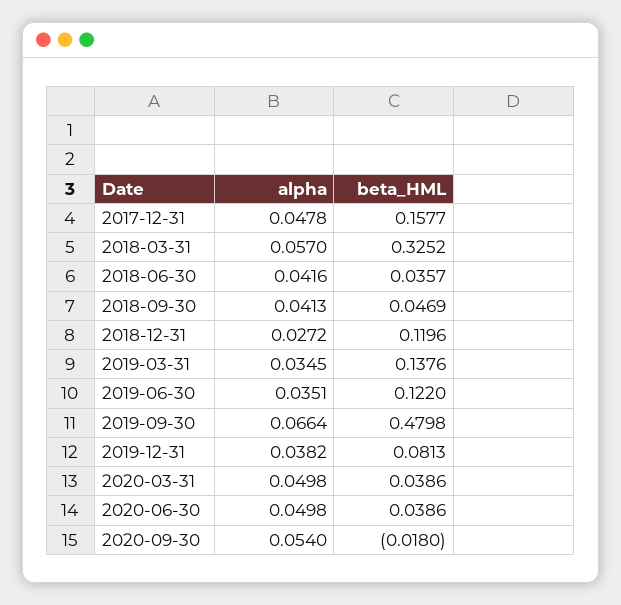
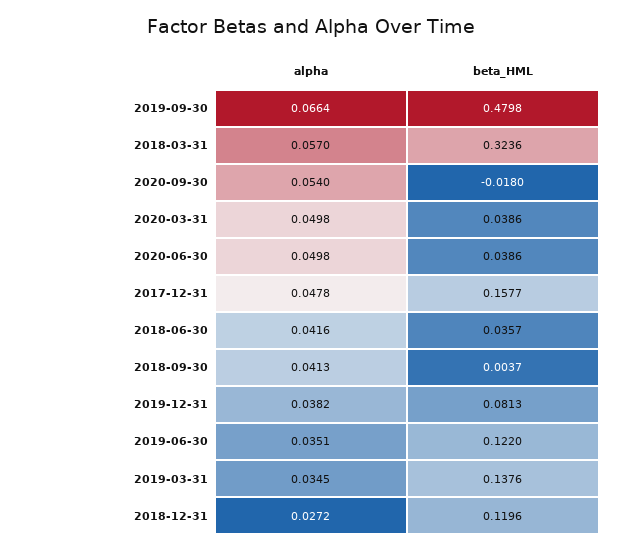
  {
    "alpha": {
      "2017-12-31": 0.0478,
      "2018-03-31": 0.057,
      "2018-06-30": 0.0416,
      "2018-09-30": 0.0413,
      "2018-12-31": 0.0272,
      "2019-03-31": 0.0345,
      "2019-06-30": 0.0351,
      "2019-09-30": 0.0664,
      "2019-12-31": 0.0382,
      "2020-03-31": 0.0498,
      "2020-06-30": 0.0498,
      "2020-09-30": 0.054
    },
    "beta_HML": {
      "2017-12-31": 0.1577,
-     "2018-03-31": 0.3252,
+     "2018-03-31": 0.3236,
      "2018-06-30": 0.0357,
-     "2018-09-30": 0.0469,
+     "2018-09-30": 0.0037,
      "2018-12-31": 0.1196,
      "2019-03-31": 0.1376,
      "2019-06-30": 0.122,
      "2019-09-30": 0.4798,
      "2019-12-31": 0.0813,
      "2020-03-31": 0.0386,
      "2020-06-30": 0.0386,
      "2020-09-30": -0.018
    }
  }

